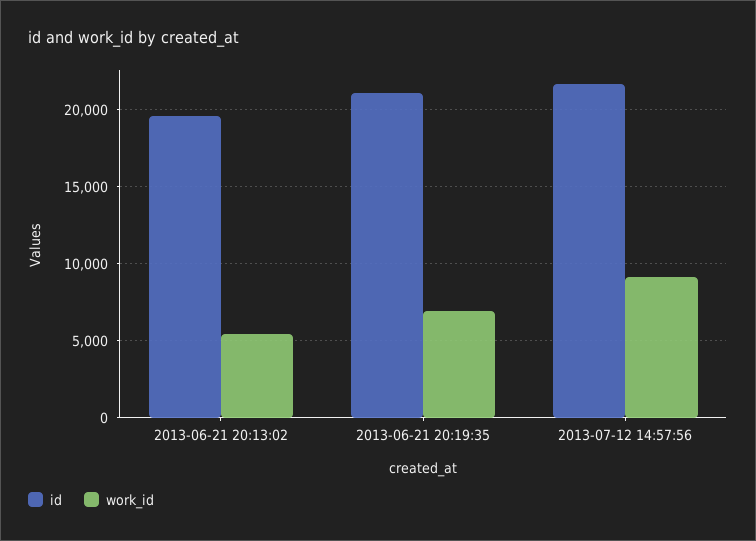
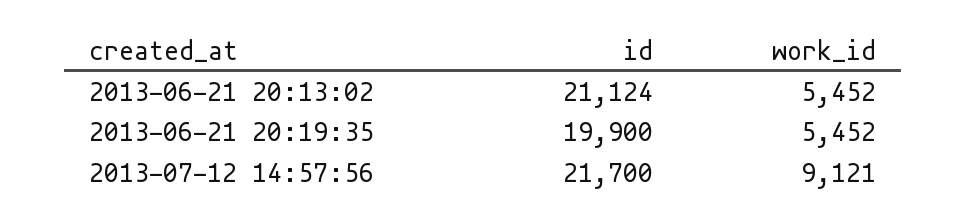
  {
    "id": {
-     "2013-06-21 20:13:02": 19500,
+     "2013-06-21 20:13:02": 21124,
-     "2013-06-21 20:19:35": 21000,
+     "2013-06-21 20:19:35": 19900,
      "2013-07-12 14:57:56": 21700
    },
    "work_id": {
      "2013-06-21 20:13:02": 5452,
-     "2013-06-21 20:19:35": 7000,
+     "2013-06-21 20:19:35": 5452,
      "2013-07-12 14:57:56": 9121
    }
  }

